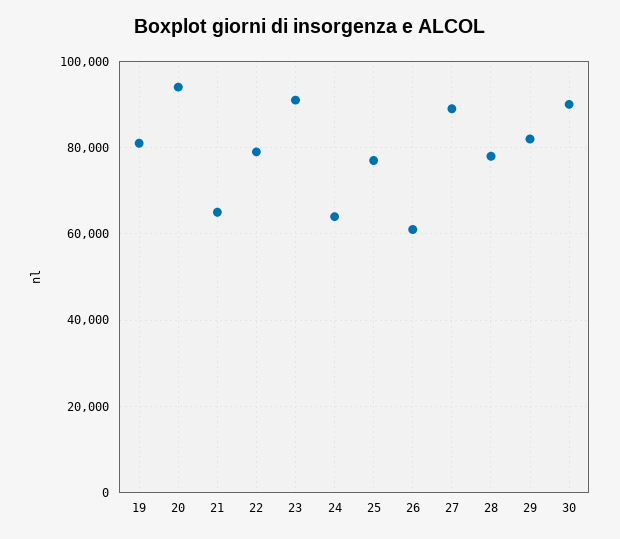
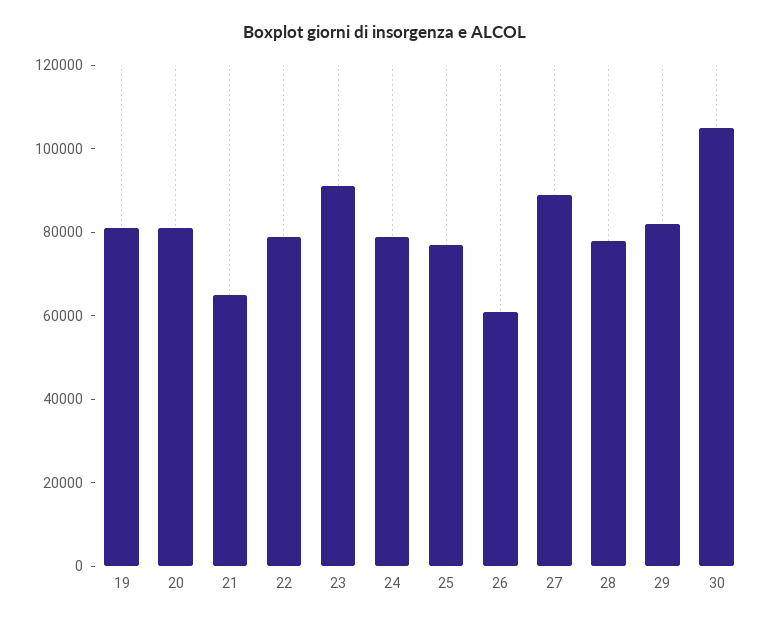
  {
    "19": 82000,
-   "20": 94000,
+   "20": 80000,
    "21": 66000,
    "22": 80000,
    "23": 92000,
-   "24": 64000,
+   "24": 80000,
    "25": 78000,
    "26": 62000,
    "27": 90000,
    "28": 78000,
    "29": 82000,
-   "30": 90000
+   "30": 105000
  }

